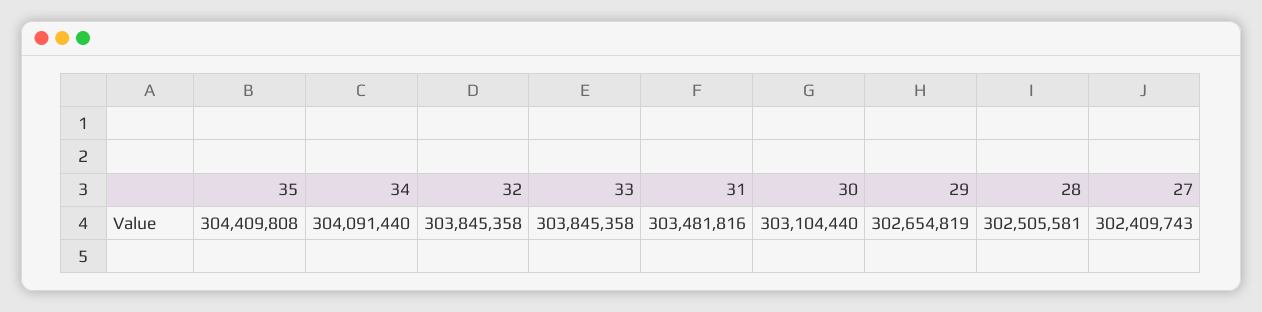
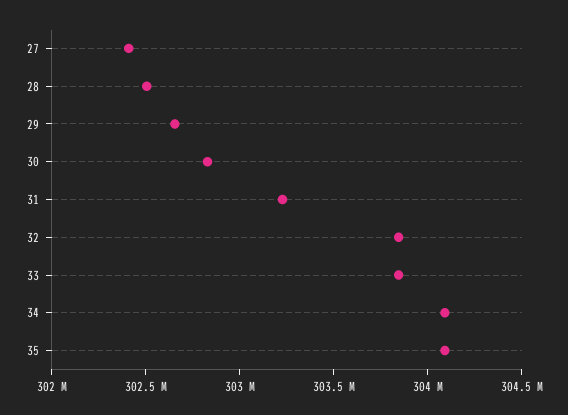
  {
-   "35": 304409808,
+   "35": 304100000,
    "34": 304091440,
    "32": 303845358,
    "33": 303845358,
-   "31": 303481816,
+   "31": 303200000,
-   "30": 303104440,
+   "30": 302800000,
    "29": 302654819,
    "28": 302505581,
    "27": 302409743
  }

